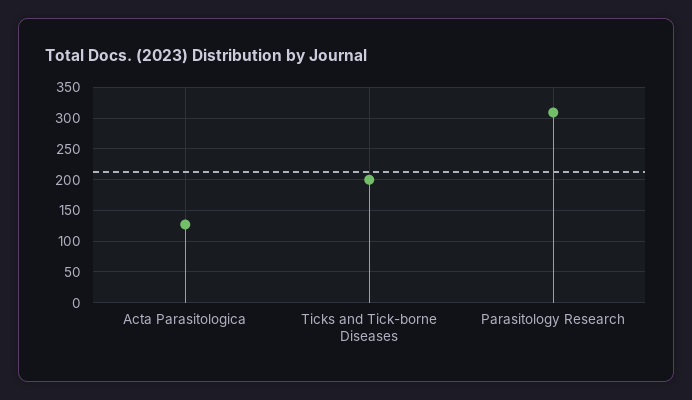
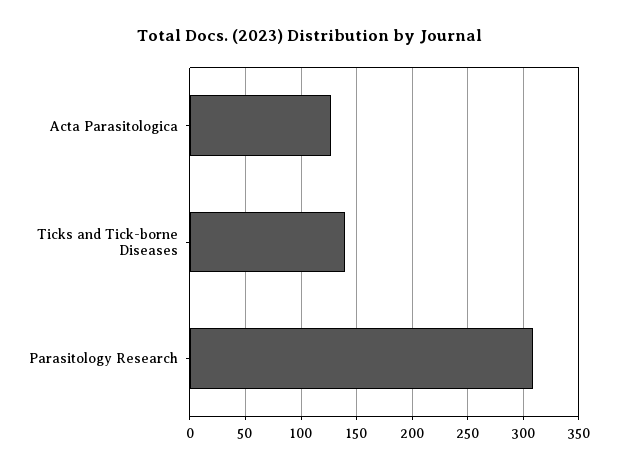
  {
    "Acta Parasitologica": 130,
-   "Ticks and Tick-borne Diseases": 200,
+   "Ticks and Tick-borne Diseases": 140,
    "Parasitology Research": 310
  }

